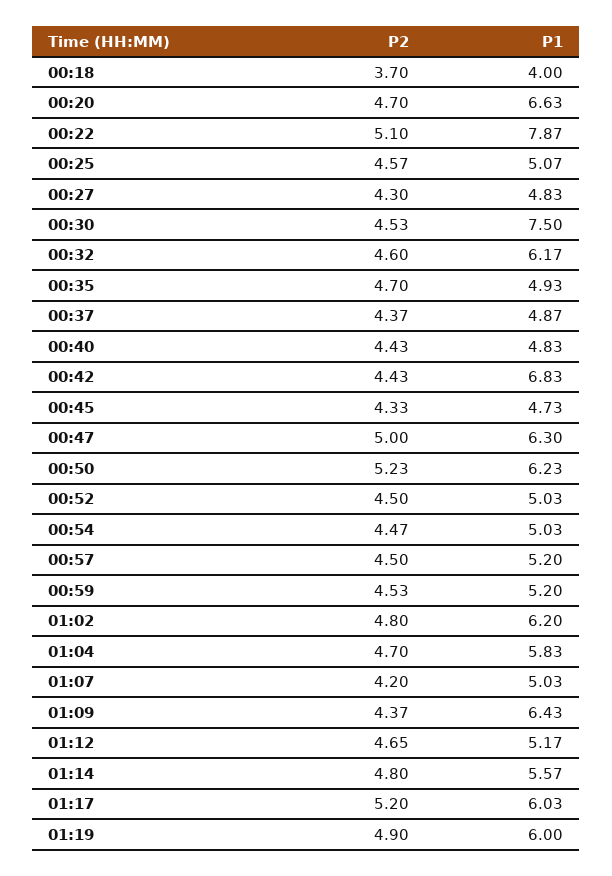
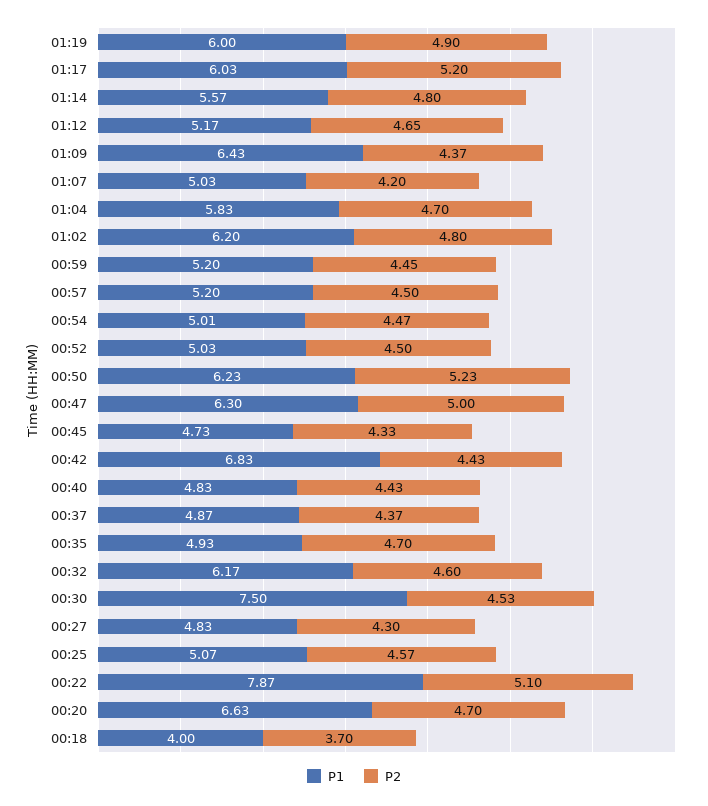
  {
    "P2": {
      "00:18": 3.7,
      "00:20": 4.7,
      "00:22": 5.1,
      "00:25": 4.57,
      "00:27": 4.3,
      "00:30": 4.53,
      "00:32": 4.6,
      "00:35": 4.7,
      "00:37": 4.37,
      "00:40": 4.43,
      "00:42": 4.43,
      "00:45": 4.33,
      "00:47": 5,
      "00:50": 5.23,
      "00:52": 4.5,
      "00:54": 4.47,
      "00:57": 4.5,
-     "00:59": 4.53,
+     "00:59": 4.45,
      "01:02": 4.8,
      "01:04": 4.7,
      "01:07": 4.2,
      "01:09": 4.37,
      "01:12": 4.65,
      "01:14": 4.8,
      "01:17": 5.2,
      "01:19": 4.9
    },
    "P1": {
      "00:18": 4,
      "00:20": 6.63,
      "00:22": 7.87,
      "00:25": 5.07,
      "00:27": 4.83,
      "00:30": 7.5,
      "00:32": 6.17,
      "00:35": 4.93,
      "00:37": 4.87,
      "00:40": 4.83,
      "00:42": 6.83,
      "00:45": 4.73,
      "00:47": 6.3,
      "00:50": 6.23,
      "00:52": 5.03,
-     "00:54": 5.03,
+     "00:54": 5.01,
      "00:57": 5.2,
      "00:59": 5.2,
      "01:02": 6.2,
      "01:04": 5.83,
      "01:07": 5.03,
      "01:09": 6.43,
      "01:12": 5.17,
      "01:14": 5.57,
      "01:17": 6.03,
      "01:19": 6
    }
  }

